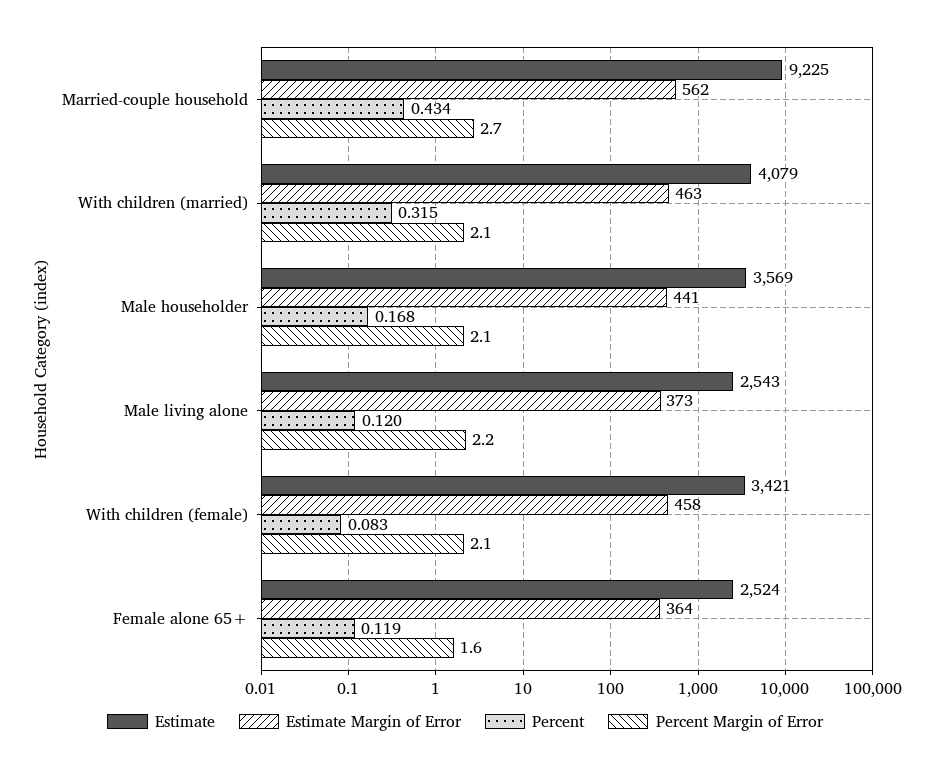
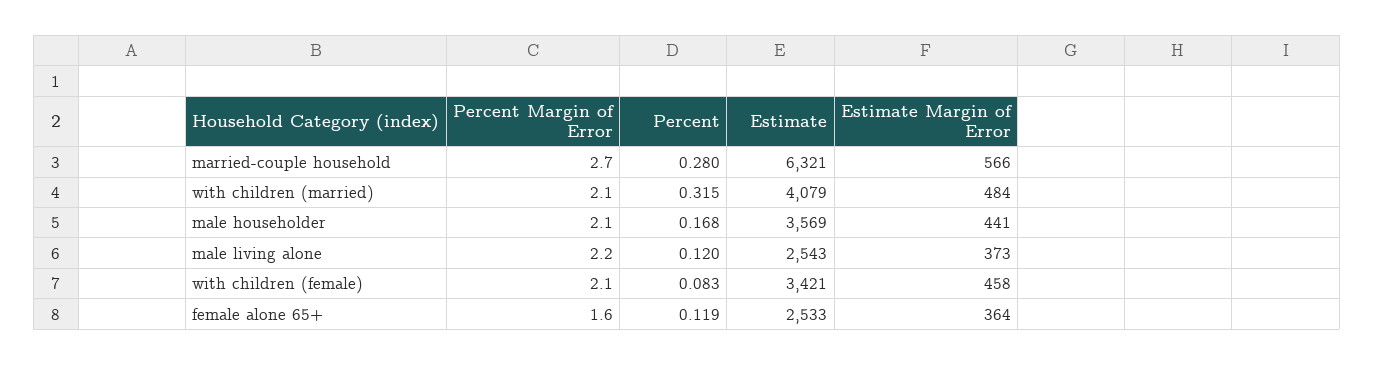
  {
    "Estimate": {
-     "Married-couple household": 9225,
+     "Married-couple household": 6321,
      "With children (married)": 4079,
      "Male householder": 3569,
      "Male living alone": 2543,
      "With children (female)": 3421,
-     "Female alone 65+": 2524
+     "Female alone 65+": 2533
    },
    "Estimate Margin of Error": {
-     "Married-couple household": 562,
+     "Married-couple household": 566,
-     "With children (married)": 463,
+     "With children (married)": 484,
      "Male householder": 441,
      "Male living alone": 373,
      "With children (female)": 458,
      "Female alone 65+": 364
    },
    "Percent": {
-     "Married-couple household": 0.434,
+     "Married-couple household": 0.28,
      "With children (married)": 0.315,
      "Male householder": 0.168,
      "Male living alone": 0.12,
      "With children (female)": 0.083,
      "Female alone 65+": 0.119
    },
    "Percent Margin of Error": {
      "Married-couple household": 2.7,
      "With children (married)": 2.1,
      "Male householder": 2.1,
      "Male living alone": 2.2,
      "With children (female)": 2.1,
      "Female alone 65+": 1.6
    }
  }

